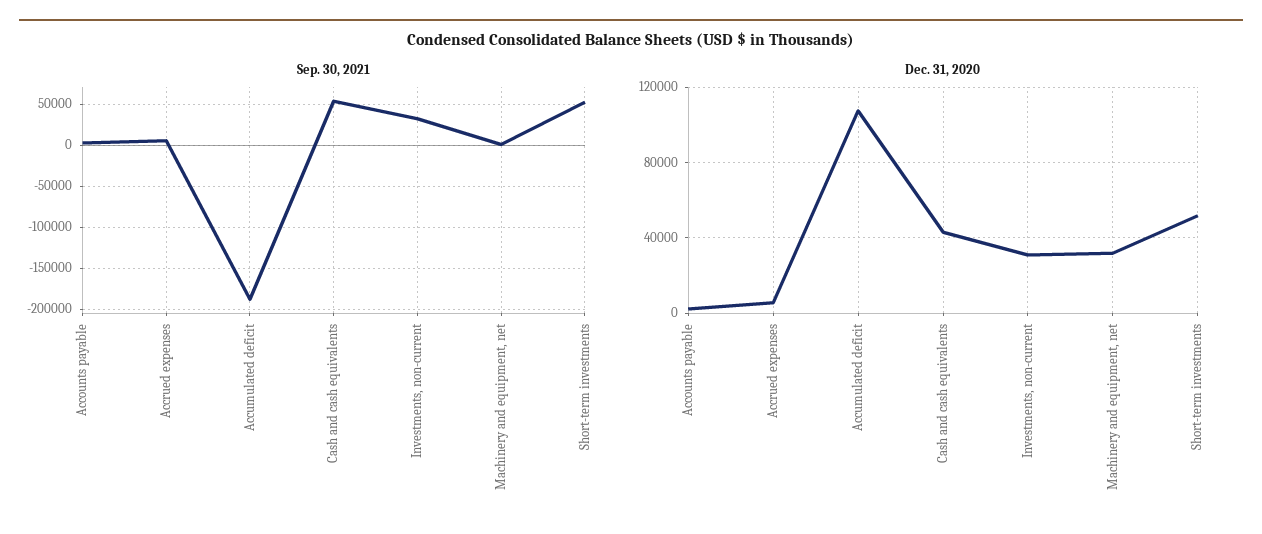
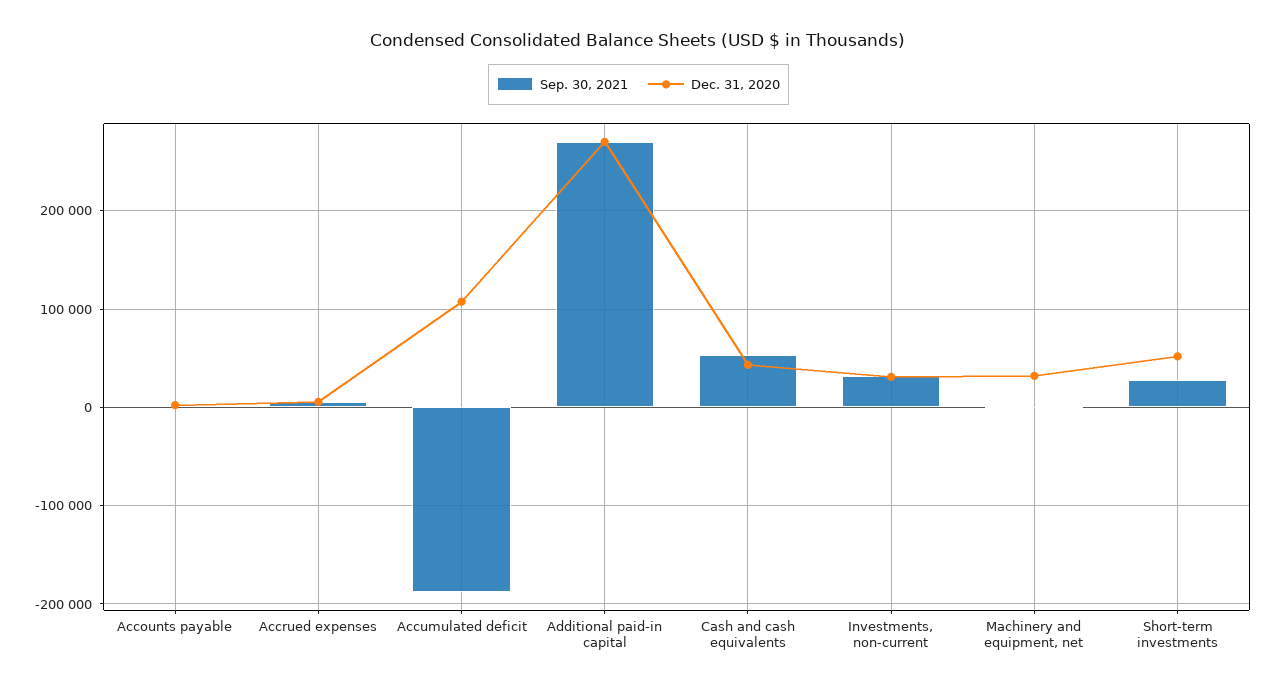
  {
    "Sep. 30, 2021": {
      "Accounts payable": 0,
      "Accrued expenses": 10000,
      "Accumulated deficit": -190000,
      "Cash and cash equivalents": 50000,
      "Investments, non-current": 30000,
      "Machinery and equipment, net": 0,
-     "Short-term investments": 50000
+     "Short-term investments": 30000,
+     "Additional paid-in capital": 270000
    },
    "Dec. 31, 2020": {
      "Accounts payable": 0,
      "Accrued expenses": 5000,
      "Accumulated deficit": 105000,
      "Cash and cash equivalents": 45000,
      "Investments, non-current": 30000,
      "Machinery and equipment, net": 30000,
-     "Short-term investments": 50000
+     "Short-term investments": 50000,
+     "Additional paid-in capital": 270000
    }
  }

